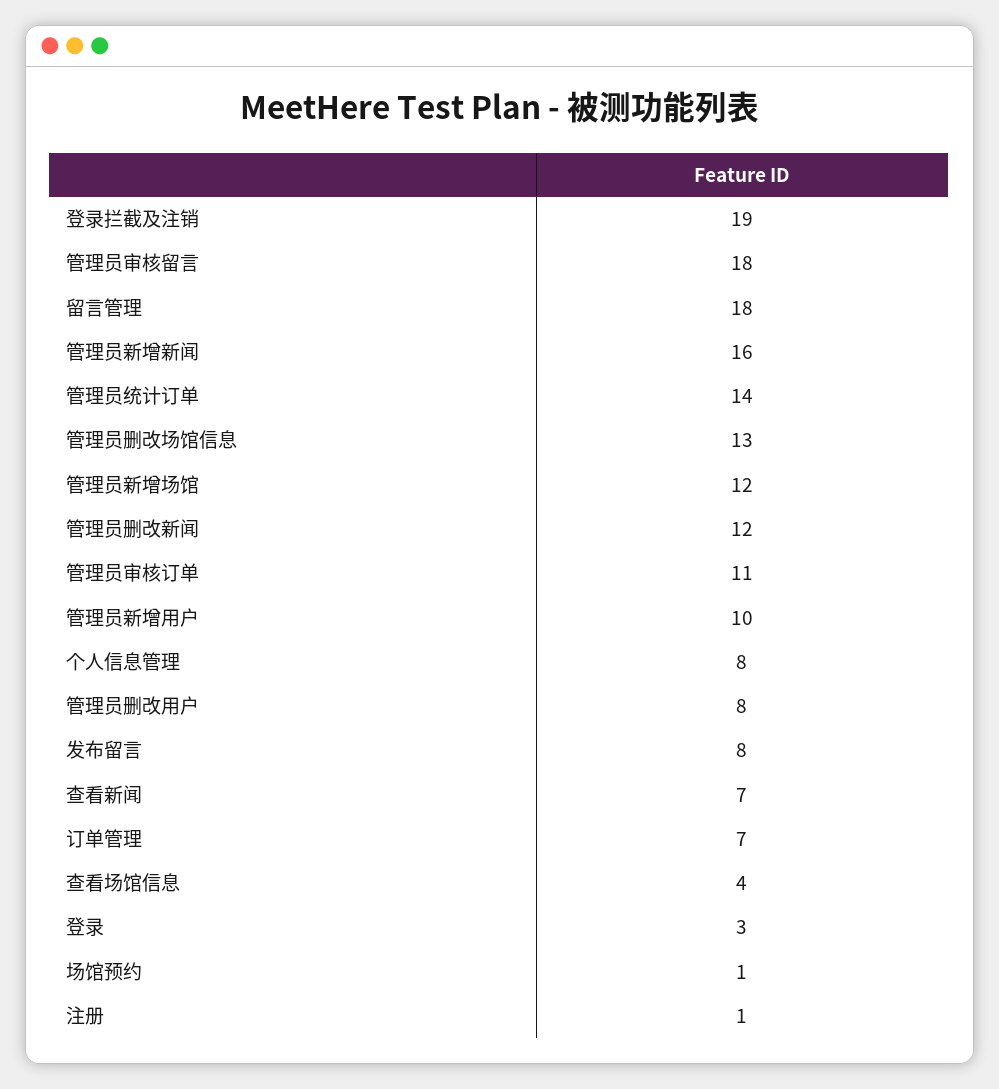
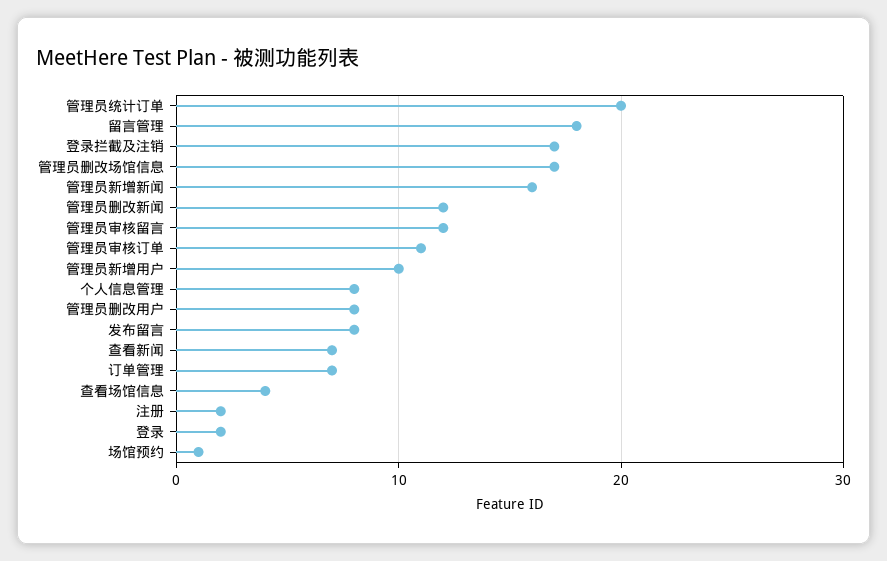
  {
-   "登录拦截及注销": 19,
+   "登录拦截及注销": 17,
-   "管理员审核留言": 18,
+   "管理员审核留言": 12,
    "留言管理": 18,
    "管理员新增新闻": 16,
-   "管理员统计订单": 14,
+   "管理员统计订单": 20,
-   "管理员删改场馆信息": 13,
+   "管理员删改场馆信息": 17,
-   "管理员新增场馆": 12,
    "管理员删改新闻": 12,
    "管理员审核订单": 11,
    "管理员新增用户": 10,
    "个人信息管理": 8,
    "管理员删改用户": 8,
    "发布留言": 8,
    "查看新闻": 7,
    "订单管理": 7,
    "查看场馆信息": 4,
-   "登录": 3,
+   "登录": 2,
    "场馆预约": 1,
-   "注册": 1
+   "注册": 2
  }

